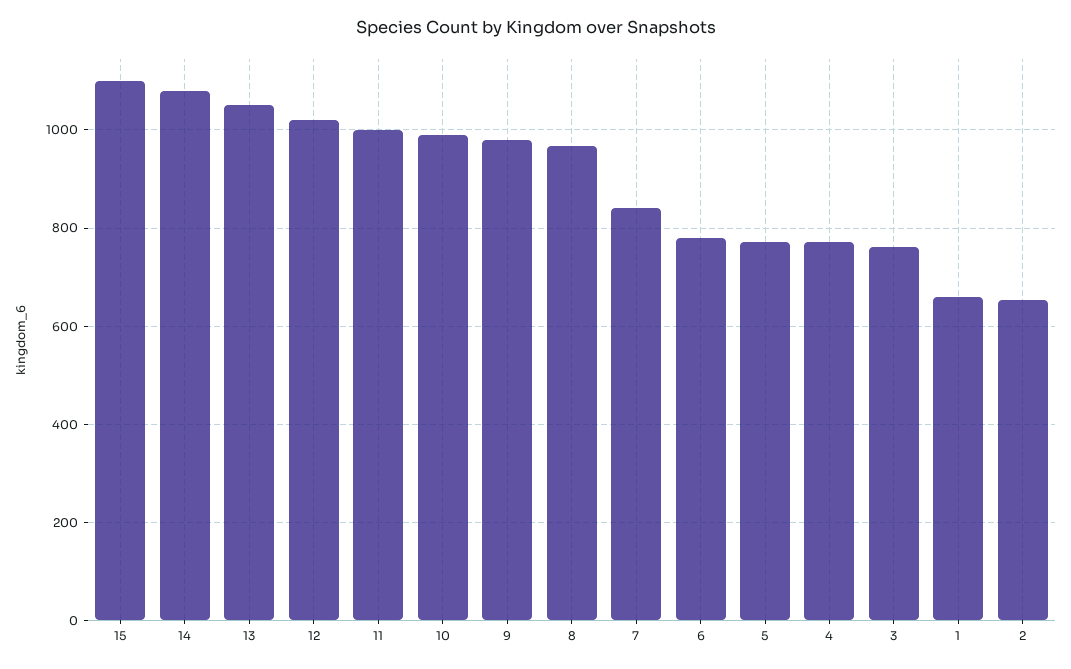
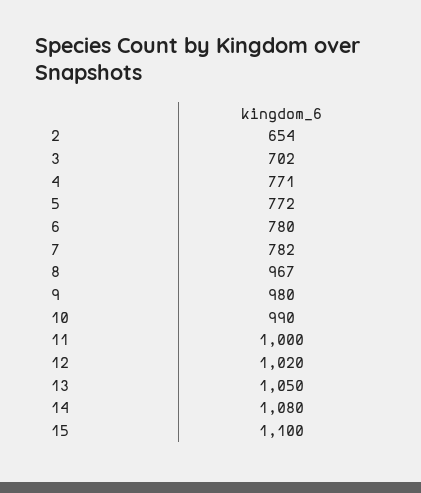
  {
    "15": 1100,
    "14": 1080,
    "13": 1050,
    "12": 1020,
    "11": 1000,
    "10": 990,
    "9": 980,
    "8": 967,
-   "7": 840,
+   "7": 782,
    "6": 780,
    "5": 772,
    "4": 771,
-   "3": 760,
+   "3": 702,
-   "1": 660,
    "2": 654
  }

